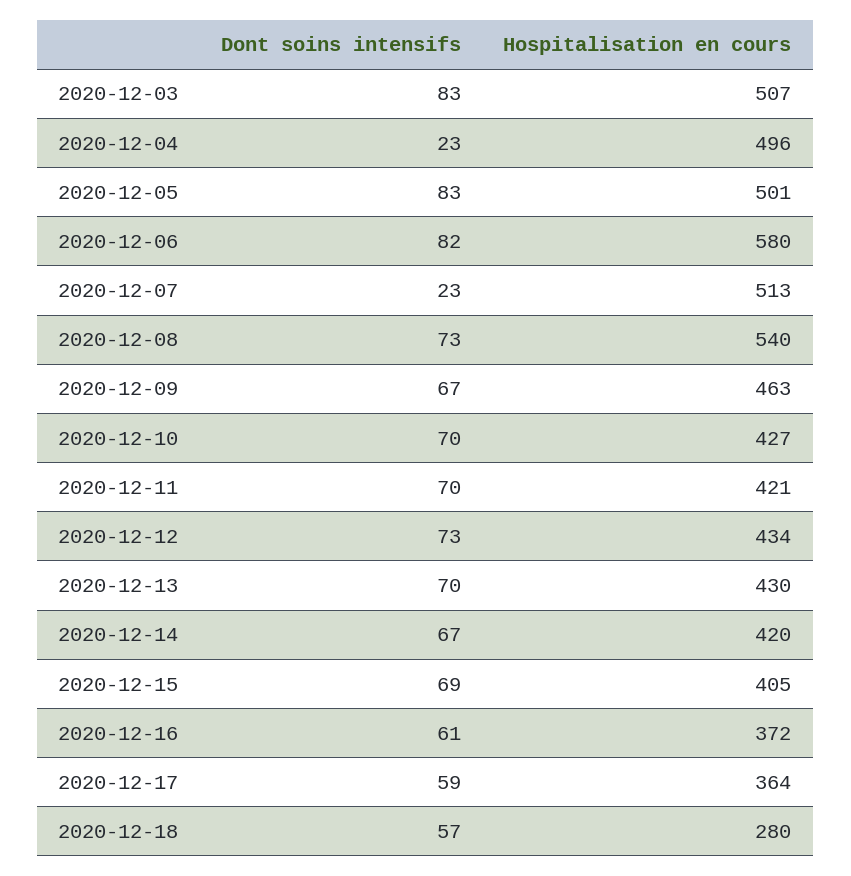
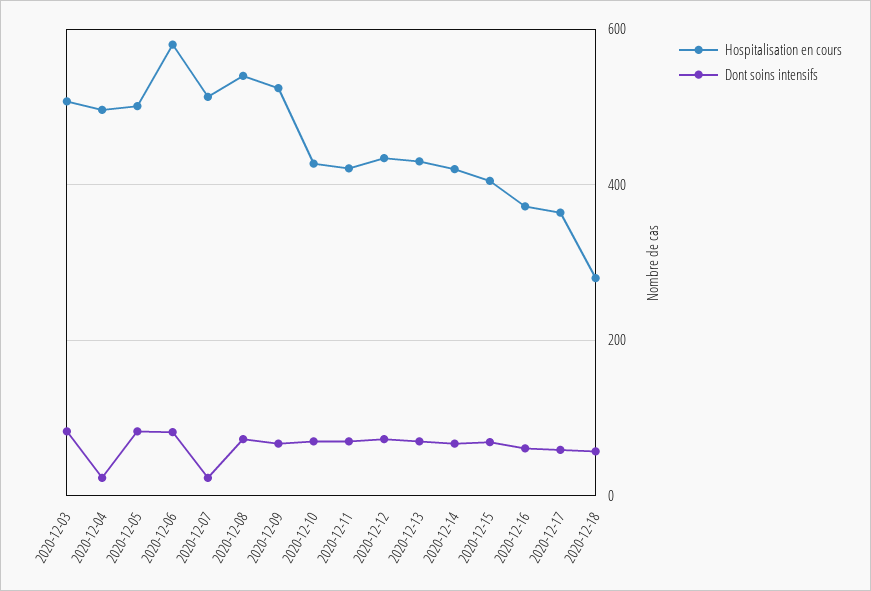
  {
    "Dont soins intensifs": {
      "2020-12-03": 83,
      "2020-12-04": 23,
      "2020-12-05": 83,
      "2020-12-06": 82,
      "2020-12-07": 23,
      "2020-12-08": 73,
      "2020-12-09": 67,
      "2020-12-10": 70,
      "2020-12-11": 70,
      "2020-12-12": 73,
      "2020-12-13": 70,
      "2020-12-14": 67,
      "2020-12-15": 69,
      "2020-12-16": 61,
      "2020-12-17": 59,
      "2020-12-18": 57
    },
    "Hospitalisation en cours": {
      "2020-12-03": 507,
      "2020-12-04": 496,
      "2020-12-05": 501,
      "2020-12-06": 580,
      "2020-12-07": 513,
      "2020-12-08": 540,
-     "2020-12-09": 463,
+     "2020-12-09": 520,
      "2020-12-10": 427,
      "2020-12-11": 421,
      "2020-12-12": 434,
      "2020-12-13": 430,
      "2020-12-14": 420,
      "2020-12-15": 405,
      "2020-12-16": 372,
      "2020-12-17": 364,
      "2020-12-18": 280
    }
  }

